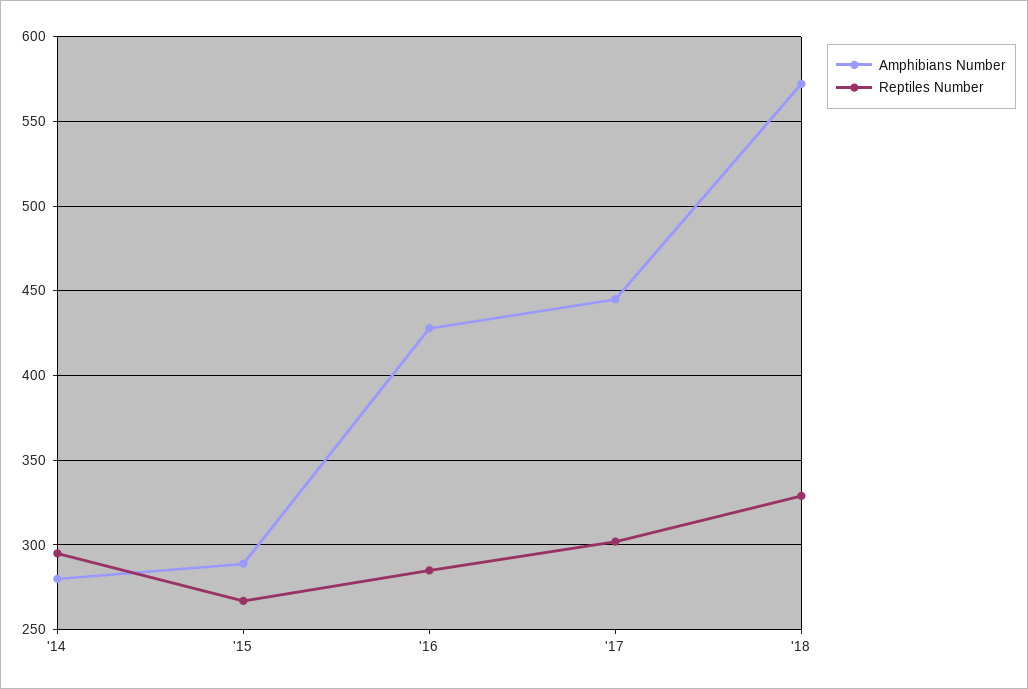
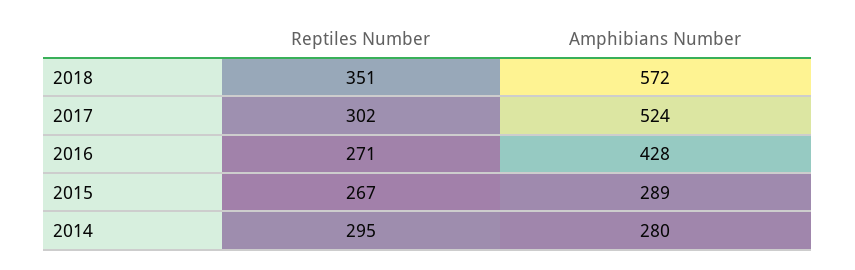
  {
    "Amphibians Number": {
      "'14": 280,
      "'15": 289,
      "'16": 428,
-     "'17": 445,
+     "'17": 524,
      "'18": 572
    },
    "Reptiles Number": {
      "'14": 295,
      "'15": 267,
-     "'16": 285,
+     "'16": 271,
      "'17": 302,
-     "'18": 330
+     "'18": 351
    }
  }

